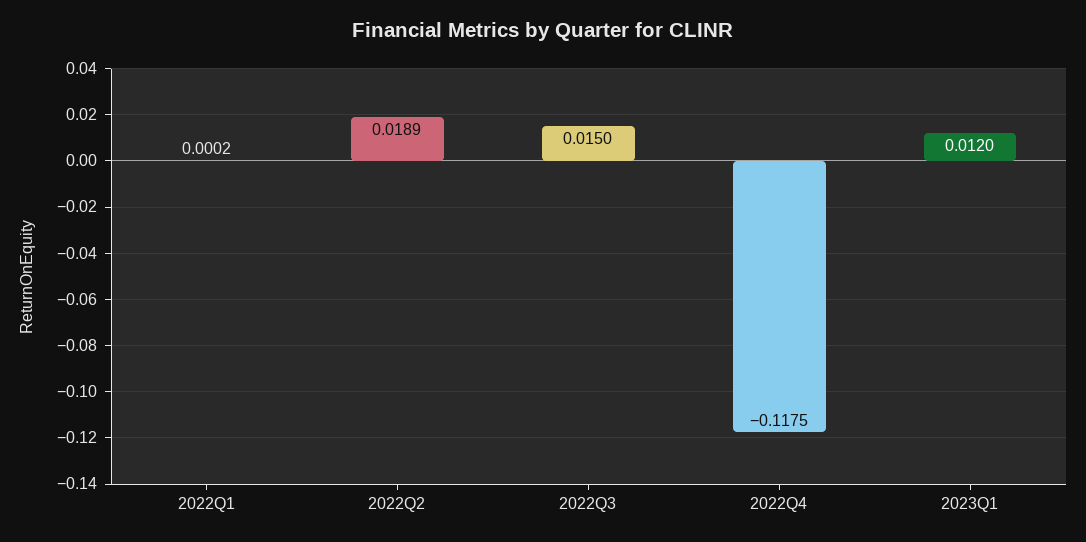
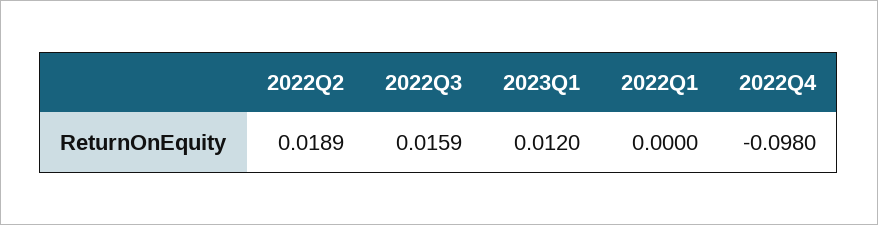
  {
-   "2022Q1": 0.0002,
+   "2022Q1": 0,
    "2022Q2": 0.0189,
-   "2022Q3": 0.015,
+   "2022Q3": 0.0159,
-   "2022Q4": -0.1175,
+   "2022Q4": -0.098,
    "2023Q1": 0.012
  }

